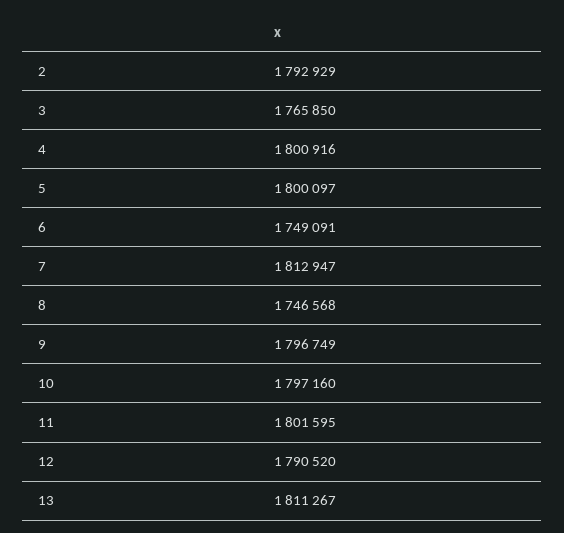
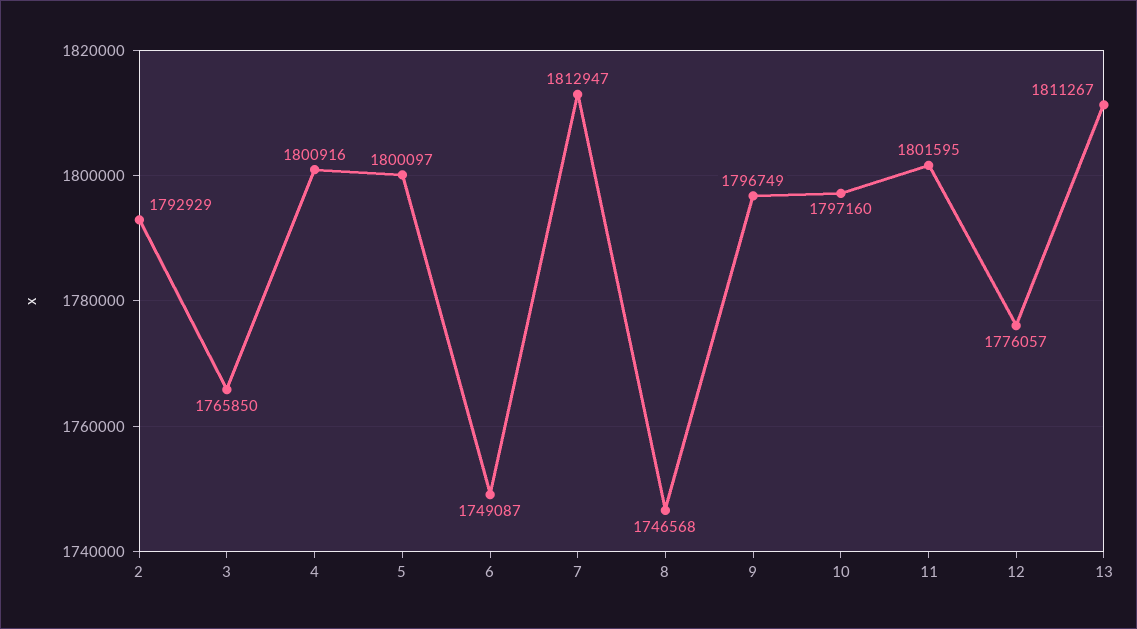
  {
    "2": 1792929,
    "3": 1765850,
    "4": 1800916,
    "5": 1800097,
-   "6": 1749091,
+   "6": 1749087,
    "7": 1812947,
    "8": 1746568,
    "9": 1796749,
    "10": 1797160,
    "11": 1801595,
-   "12": 1790520,
+   "12": 1776057,
    "13": 1811267
  }

